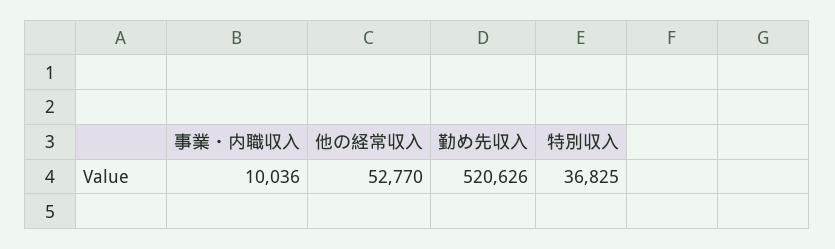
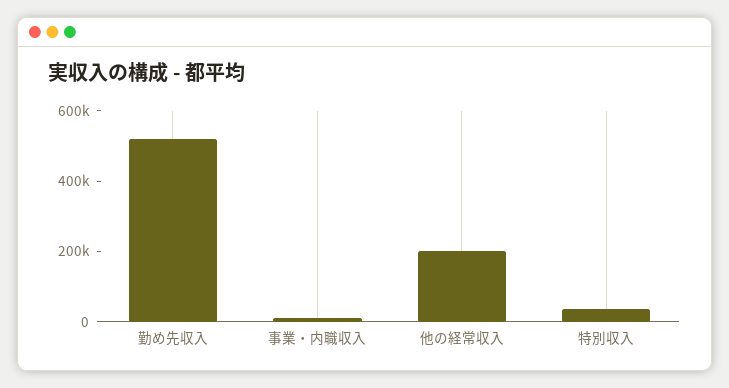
  {
    "事業・内職収入": 10036,
-   "他の経常収入": 52770,
+   "他の経常収入": 200000,
    "勤め先収入": 520626,
    "特別収入": 36825
  }

